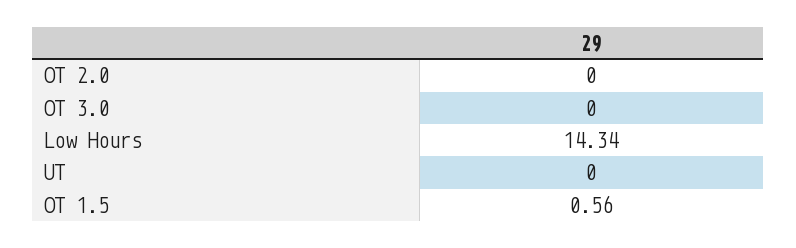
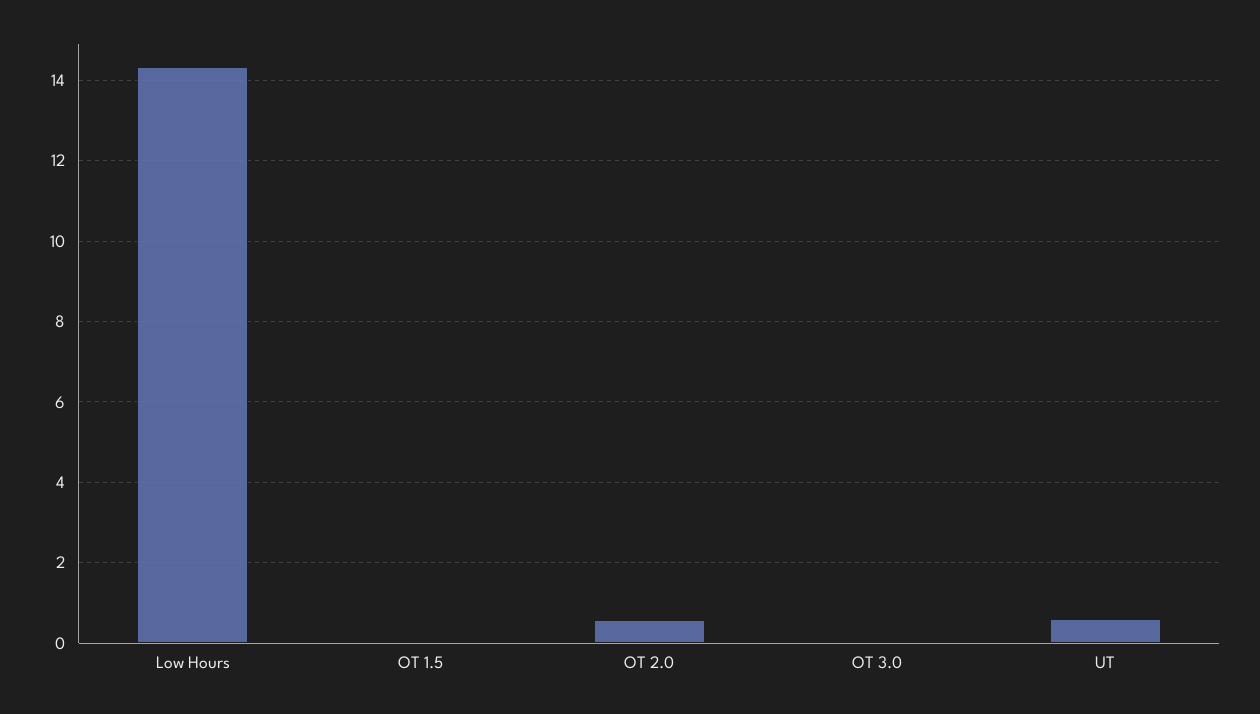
  {
-   "OT 2.0": 0,
+   "OT 2.0": 0.6,
    "OT 3.0": 0,
    "Low Hours": 14.34,
-   "UT": 0,
+   "UT": 0.6,
-   "OT 1.5": 0.56
+   "OT 1.5": 0
  }

